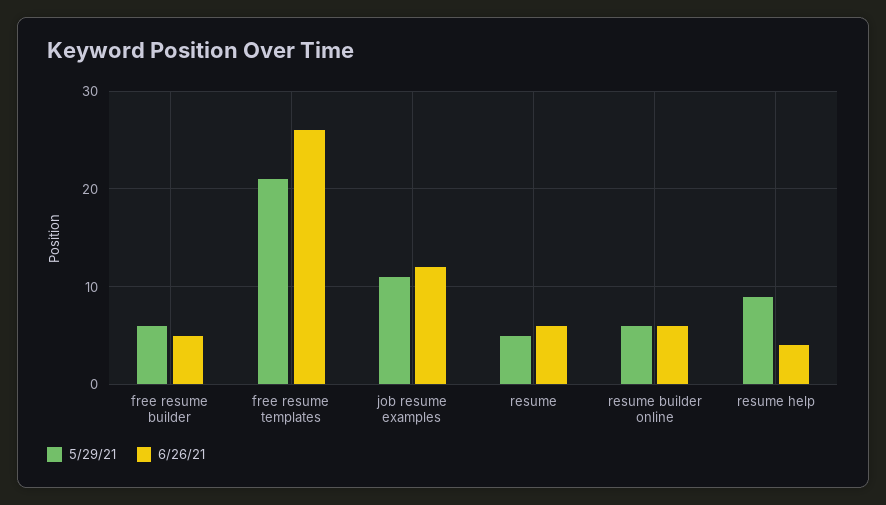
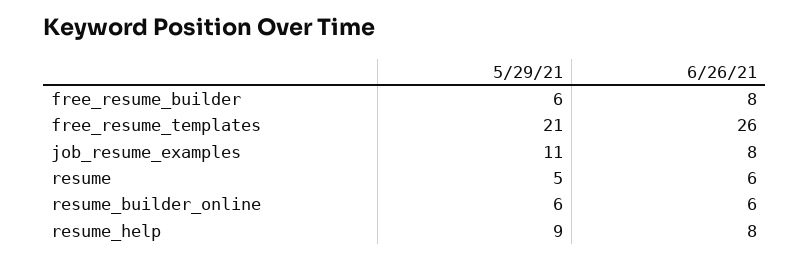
  {
    "5/29/21": {
      "free resume builder": 6,
      "free resume templates": 21,
      "job resume examples": 11,
      "resume": 5,
      "resume builder online": 6,
      "resume help": 9
    },
    "6/26/21": {
-     "free resume builder": 5,
+     "free resume builder": 8,
      "free resume templates": 26,
-     "job resume examples": 12,
+     "job resume examples": 8,
      "resume": 6,
      "resume builder online": 6,
-     "resume help": 4
+     "resume help": 8
    }
  }

